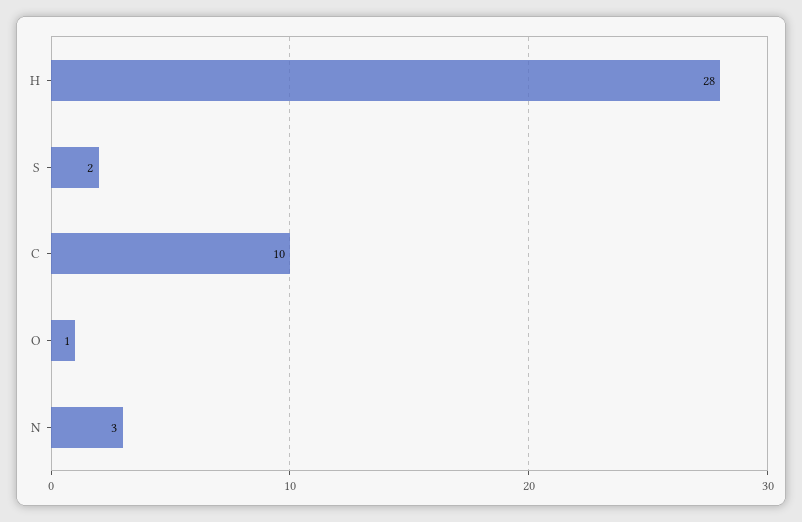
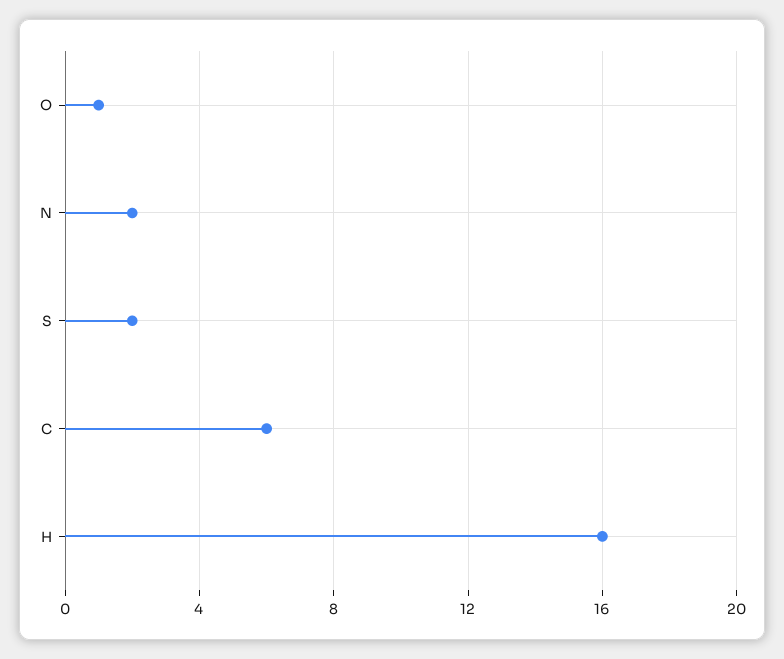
  {
-   "H": 28,
+   "H": 16,
    "S": 2,
-   "C": 10,
+   "C": 6,
    "O": 1,
-   "N": 3
+   "N": 2
  }

